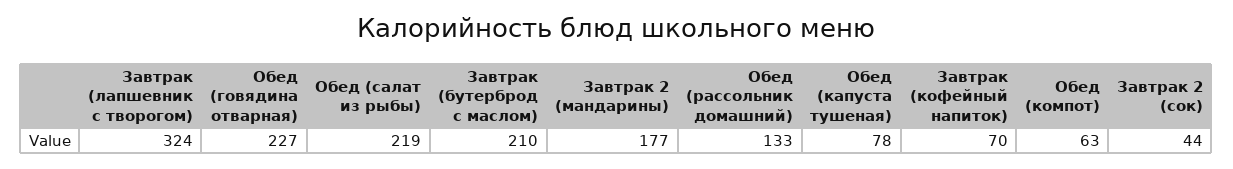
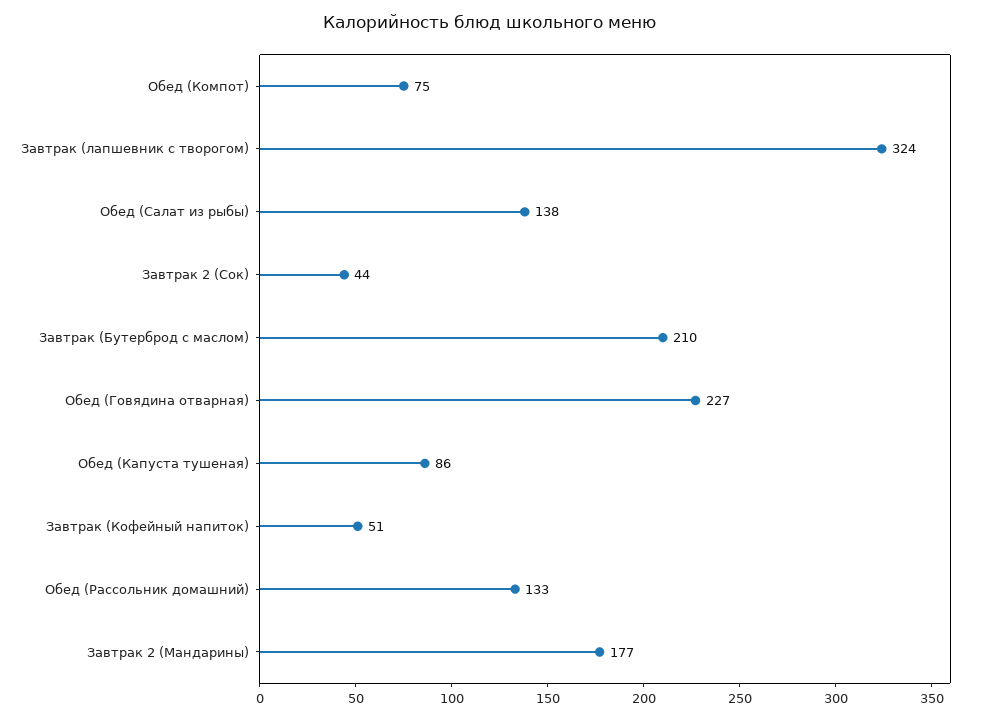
  {
    "Завтрак (лапшевник с творогом)": 324,
    "Обед (говядина отварная)": 227,
-   "Обед (салат из рыбы)": 219,
+   "Обед (салат из рыбы)": 138,
    "Завтрак (бутерброд с маслом)": 210,
    "Завтрак 2 (мандарины)": 177,
    "Обед (рассольник домашний)": 133,
-   "Обед (капуста тушеная)": 78,
+   "Обед (капуста тушеная)": 86,
-   "Завтрак (кофейный напиток)": 70,
+   "Завтрак (кофейный напиток)": 51,
-   "Обед (компот)": 63,
+   "Обед (компот)": 75,
    "Завтрак 2 (сок)": 44
  }

